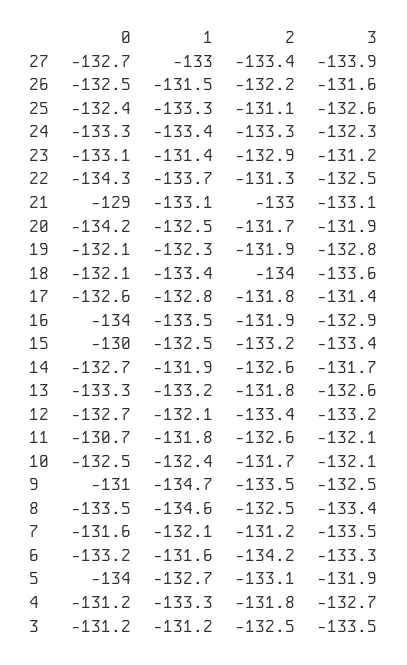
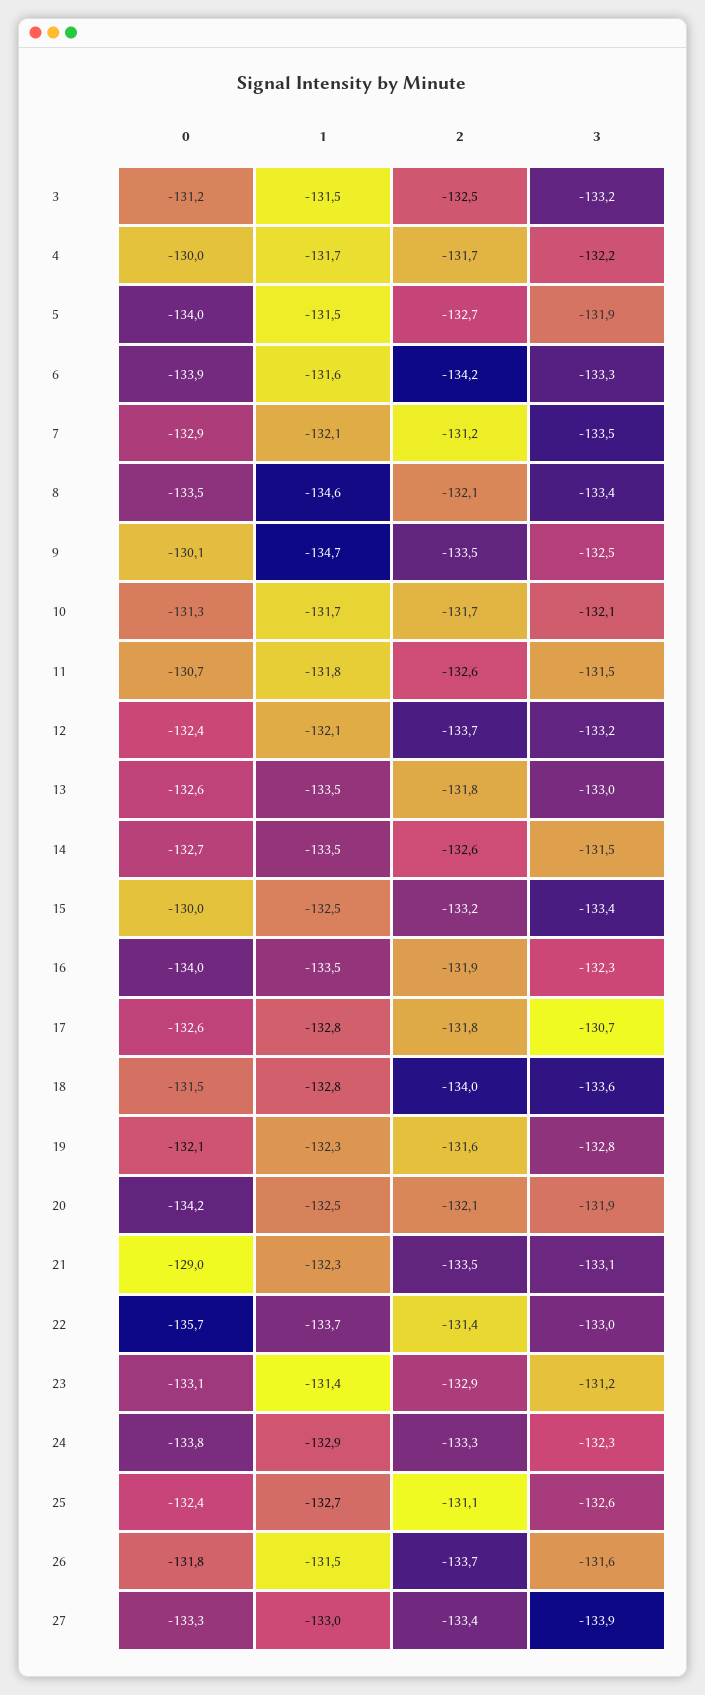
  {
    "0": {
-     "27": -132.7,
+     "27": -133.3,
-     "26": -132.5,
+     "26": -131.8,
      "25": -132.4,
-     "24": -133.3,
+     "24": -133.8,
      "23": -133.1,
-     "22": -134.3,
+     "22": -135.7,
      "21": -129,
      "20": -134.2,
      "19": -132.1,
-     "18": -132.1,
+     "18": -131.5,
      "17": -132.6,
      "16": -134,
      "15": -130,
      "14": -132.7,
-     "13": -133.3,
+     "13": -132.6,
-     "12": -132.7,
+     "12": -132.4,
      "11": -130.7,
-     "10": -132.5,
+     "10": -131.3,
-     "9": -131,
+     "9": -130.1,
      "8": -133.5,
-     "7": -131.6,
+     "7": -132.9,
-     "6": -133.2,
+     "6": -133.9,
      "5": -134,
-     "4": -131.2,
+     "4": -130,
      "3": -131.2
    },
    "1": {
      "27": -133,
      "26": -131.5,
-     "25": -133.3,
+     "25": -132.7,
-     "24": -133.4,
+     "24": -132.9,
      "23": -131.4,
      "22": -133.7,
-     "21": -133.1,
+     "21": -132.3,
      "20": -132.5,
      "19": -132.3,
-     "18": -133.4,
+     "18": -132.8,
      "17": -132.8,
      "16": -133.5,
      "15": -132.5,
-     "14": -131.9,
+     "14": -133.5,
-     "13": -133.2,
+     "13": -133.5,
      "12": -132.1,
      "11": -131.8,
-     "10": -132.4,
+     "10": -131.7,
      "9": -134.7,
      "8": -134.6,
      "7": -132.1,
      "6": -131.6,
-     "5": -132.7,
+     "5": -131.5,
-     "4": -133.3,
+     "4": -131.7,
-     "3": -131.2
+     "3": -131.5
    },
    "2": {
      "27": -133.4,
-     "26": -132.2,
+     "26": -133.7,
      "25": -131.1,
      "24": -133.3,
      "23": -132.9,
-     "22": -131.3,
+     "22": -131.4,
-     "21": -133,
+     "21": -133.5,
-     "20": -131.7,
+     "20": -132.1,
-     "19": -131.9,
+     "19": -131.6,
      "18": -134,
      "17": -131.8,
      "16": -131.9,
      "15": -133.2,
      "14": -132.6,
      "13": -131.8,
-     "12": -133.4,
+     "12": -133.7,
      "11": -132.6,
      "10": -131.7,
      "9": -133.5,
-     "8": -132.5,
+     "8": -132.1,
      "7": -131.2,
      "6": -134.2,
-     "5": -133.1,
+     "5": -132.7,
-     "4": -131.8,
+     "4": -131.7,
      "3": -132.5
    },
    "3": {
      "27": -133.9,
      "26": -131.6,
      "25": -132.6,
      "24": -132.3,
      "23": -131.2,
-     "22": -132.5,
+     "22": -133,
      "21": -133.1,
      "20": -131.9,
      "19": -132.8,
      "18": -133.6,
-     "17": -131.4,
+     "17": -130.7,
-     "16": -132.9,
+     "16": -132.3,
      "15": -133.4,
-     "14": -131.7,
+     "14": -131.5,
-     "13": -132.6,
+     "13": -133,
      "12": -133.2,
-     "11": -132.1,
+     "11": -131.5,
      "10": -132.1,
      "9": -132.5,
      "8": -133.4,
      "7": -133.5,
      "6": -133.3,
      "5": -131.9,
-     "4": -132.7,
+     "4": -132.2,
-     "3": -133.5
+     "3": -133.2
    }
  }

